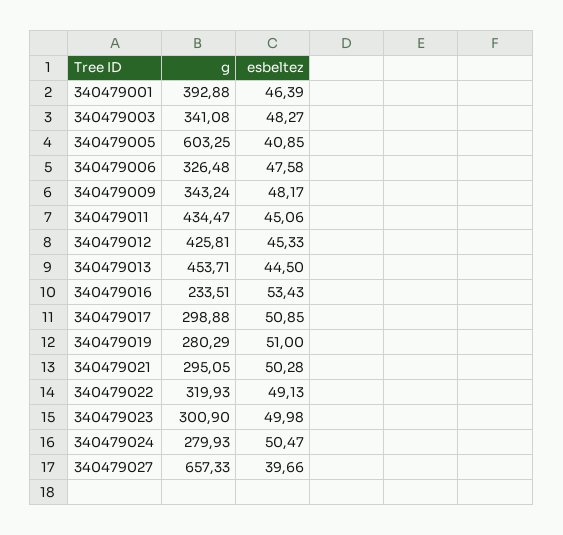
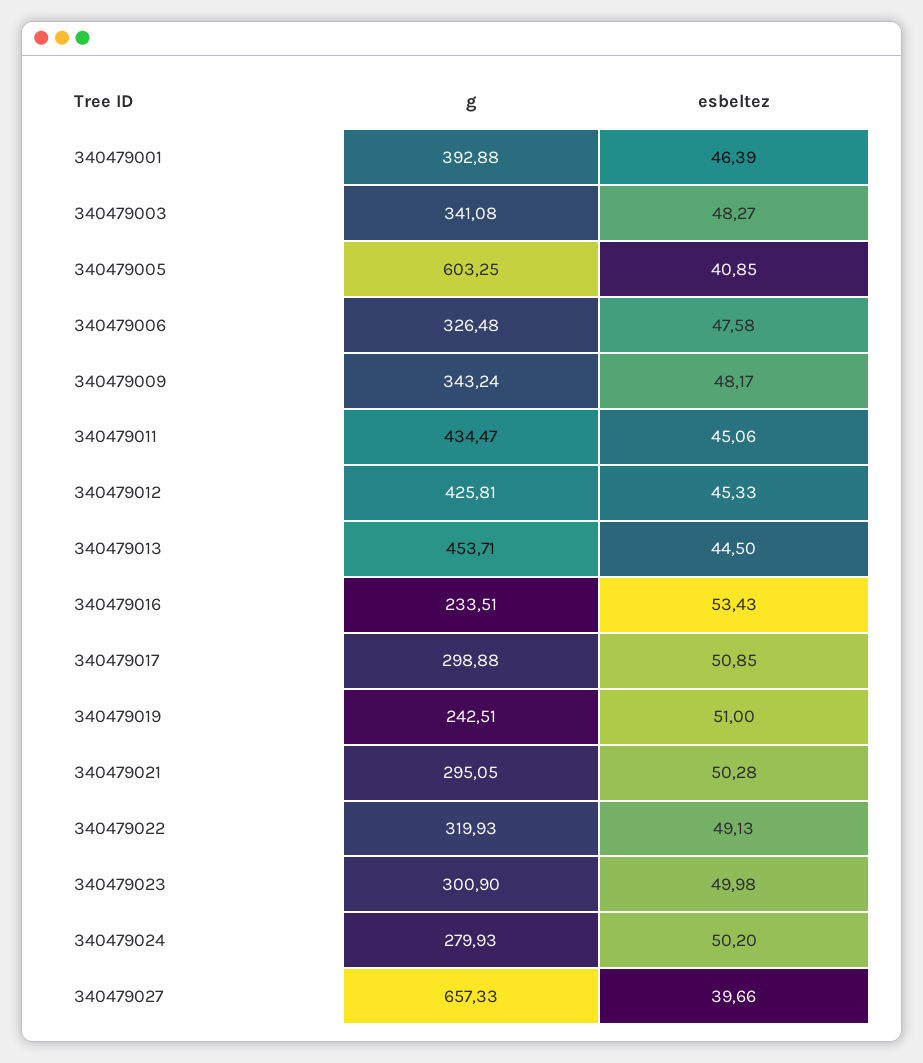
  {
    "g": {
      "340479001": 392.88,
      "340479003": 341.08,
      "340479005": 603.25,
      "340479006": 326.48,
      "340479009": 343.24,
      "340479011": 434.47,
      "340479012": 425.81,
      "340479013": 453.71,
      "340479016": 233.51,
      "340479017": 298.88,
-     "340479019": 280.29,
+     "340479019": 242.51,
      "340479021": 295.05,
      "340479022": 319.93,
      "340479023": 300.9,
      "340479024": 279.93,
      "340479027": 657.33
    },
    "esbeltez": {
      "340479001": 46.39,
      "340479003": 48.27,
      "340479005": 40.85,
      "340479006": 47.58,
      "340479009": 48.17,
      "340479011": 45.06,
      "340479012": 45.33,
      "340479013": 44.5,
      "340479016": 53.43,
      "340479017": 50.85,
      "340479019": 51,
      "340479021": 50.28,
      "340479022": 49.13,
      "340479023": 49.98,
-     "340479024": 50.47,
+     "340479024": 50.2,
      "340479027": 39.66
    }
  }

